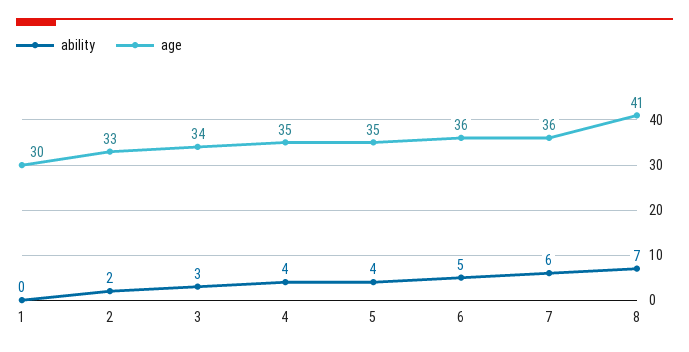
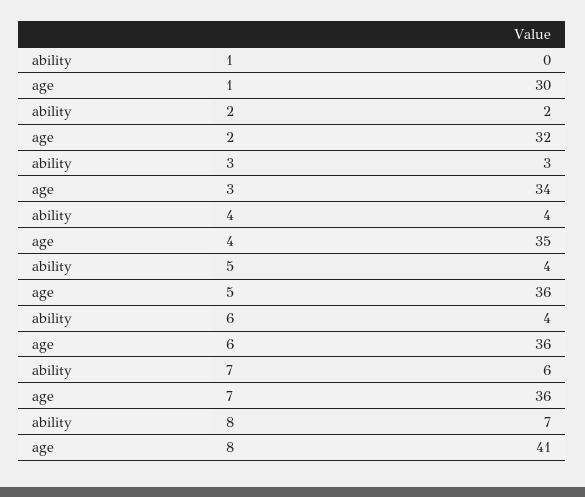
  {
    "ability": {
      "1": 0,
      "2": 2,
      "3": 3,
      "4": 4,
      "5": 4,
-     "6": 5,
+     "6": 4,
      "7": 6,
      "8": 7
    },
    "age": {
      "1": 30,
-     "2": 33,
+     "2": 32,
      "3": 34,
      "4": 35,
-     "5": 35,
+     "5": 36,
      "6": 36,
      "7": 36,
      "8": 41
    }
  }

